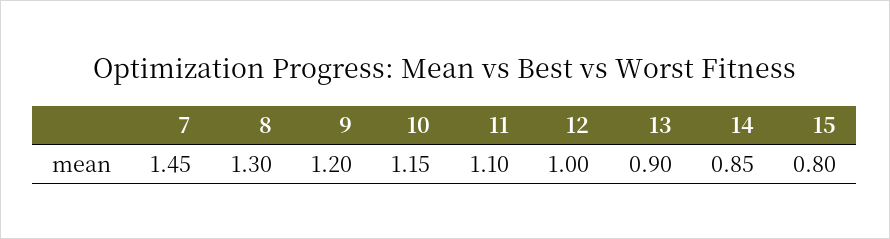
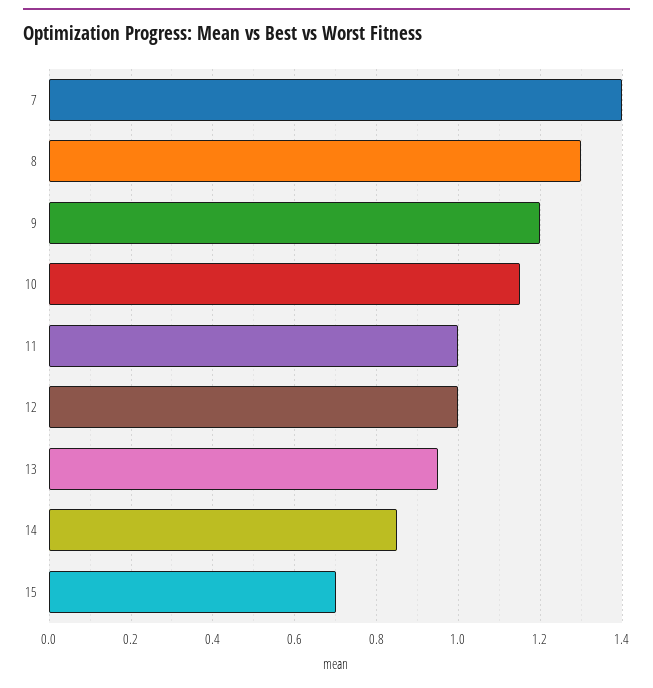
  {
-   "7": 1.45,
+   "7": 1.4,
    "8": 1.3,
    "9": 1.2,
    "10": 1.15,
-   "11": 1.1,
+   "11": 1,
    "12": 1,
-   "13": 0.9,
+   "13": 0.95,
    "14": 0.85,
-   "15": 0.8
+   "15": 0.7
  }

